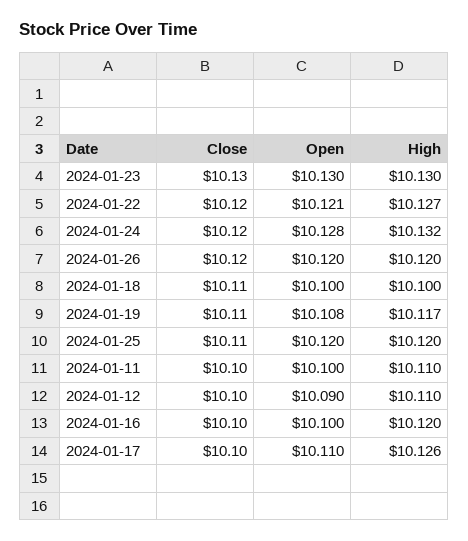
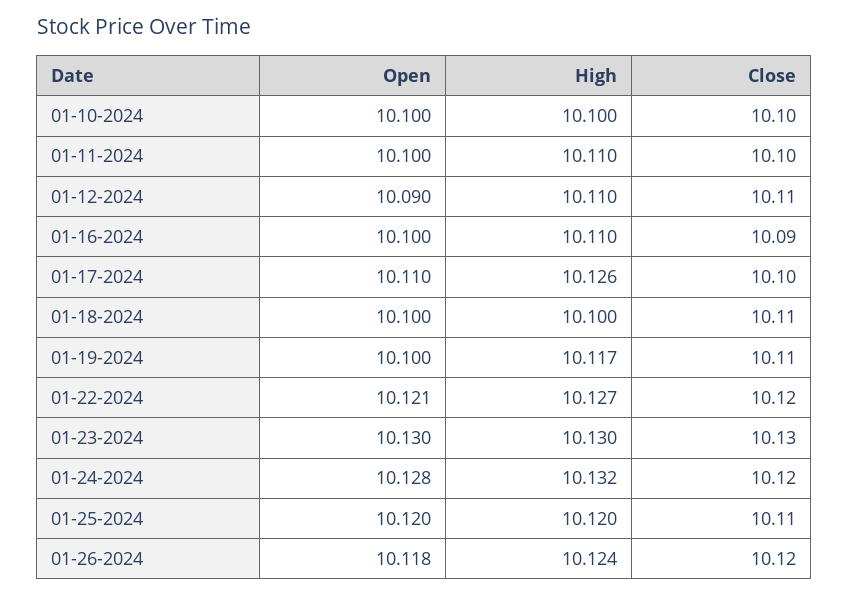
  {
    "Close": {
      "2024-01-23": 10.13,
      "2024-01-22": 10.12,
      "2024-01-24": 10.12,
      "2024-01-26": 10.12,
      "2024-01-18": 10.11,
      "2024-01-19": 10.11,
      "2024-01-25": 10.11,
      "2024-01-11": 10.1,
-     "2024-01-12": 10.1,
+     "2024-01-12": 10.11,
-     "2024-01-16": 10.1,
+     "2024-01-16": 10.09,
-     "2024-01-17": 10.1
+     "2024-01-17": 10.1,
+     "01-10-2024": 10.1
    },
    "Open": {
      "2024-01-23": 10.13,
      "2024-01-22": 10.121,
      "2024-01-24": 10.128,
-     "2024-01-26": 10.12,
+     "2024-01-26": 10.118,
      "2024-01-18": 10.1,
-     "2024-01-19": 10.108,
+     "2024-01-19": 10.1,
      "2024-01-25": 10.12,
      "2024-01-11": 10.1,
      "2024-01-12": 10.09,
      "2024-01-16": 10.1,
-     "2024-01-17": 10.11
+     "2024-01-17": 10.11,
+     "01-10-2024": 10.1
    },
    "High": {
      "2024-01-23": 10.13,
      "2024-01-22": 10.127,
      "2024-01-24": 10.132,
-     "2024-01-26": 10.12,
+     "2024-01-26": 10.124,
      "2024-01-18": 10.1,
      "2024-01-19": 10.117,
      "2024-01-25": 10.12,
      "2024-01-11": 10.11,
      "2024-01-12": 10.11,
-     "2024-01-16": 10.12,
+     "2024-01-16": 10.11,
-     "2024-01-17": 10.126
+     "2024-01-17": 10.126,
+     "01-10-2024": 10.1
    }
  }

